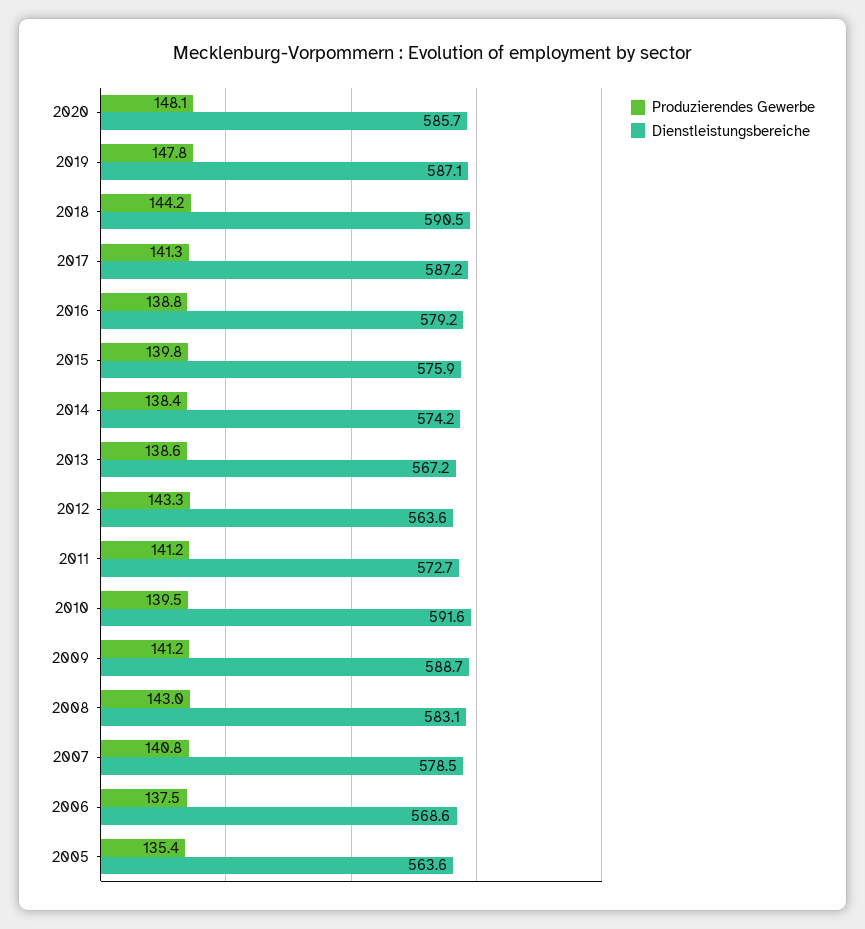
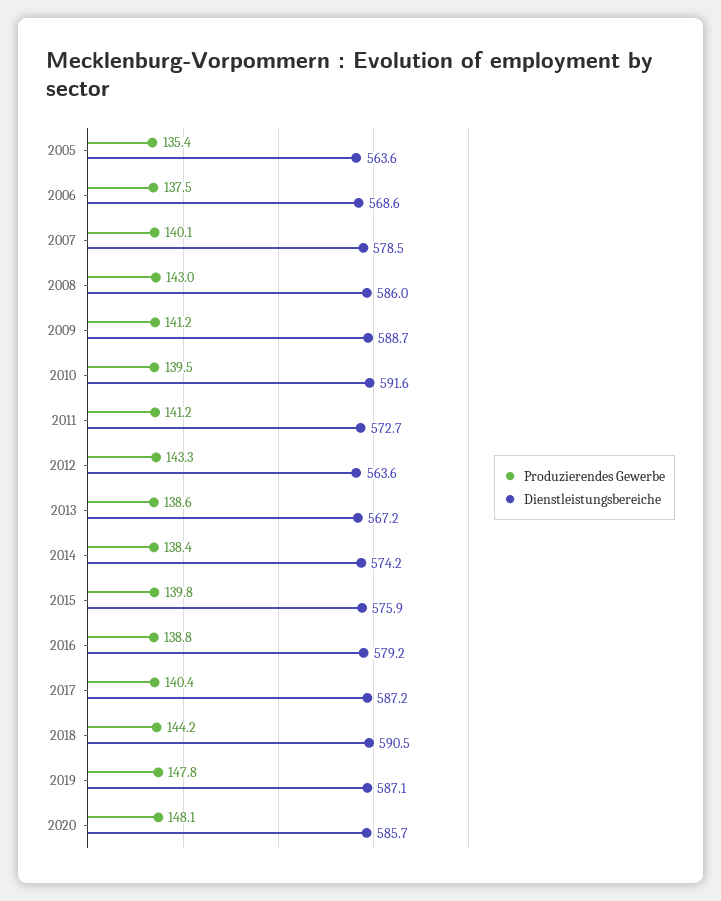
  {
    "Produzierendes Gewerbe": {
      "2020": 148.1,
      "2019": 147.8,
      "2018": 144.2,
-     "2017": 141.3,
+     "2017": 140.4,
      "2016": 138.8,
      "2015": 139.8,
      "2014": 138.4,
      "2013": 138.6,
      "2012": 143.3,
      "2011": 141.2,
      "2010": 139.5,
      "2009": 141.2,
      "2008": 143,
-     "2007": 140.8,
+     "2007": 140.1,
      "2006": 137.5,
      "2005": 135.4
    },
    "Dienstleistungsbereiche": {
      "2020": 585.7,
      "2019": 587.1,
      "2018": 590.5,
      "2017": 587.2,
      "2016": 579.2,
      "2015": 575.9,
      "2014": 574.2,
      "2013": 567.2,
      "2012": 563.6,
      "2011": 572.7,
      "2010": 591.6,
      "2009": 588.7,
-     "2008": 583.1,
+     "2008": 586,
      "2007": 578.5,
      "2006": 568.6,
      "2005": 563.6
    }
  }

